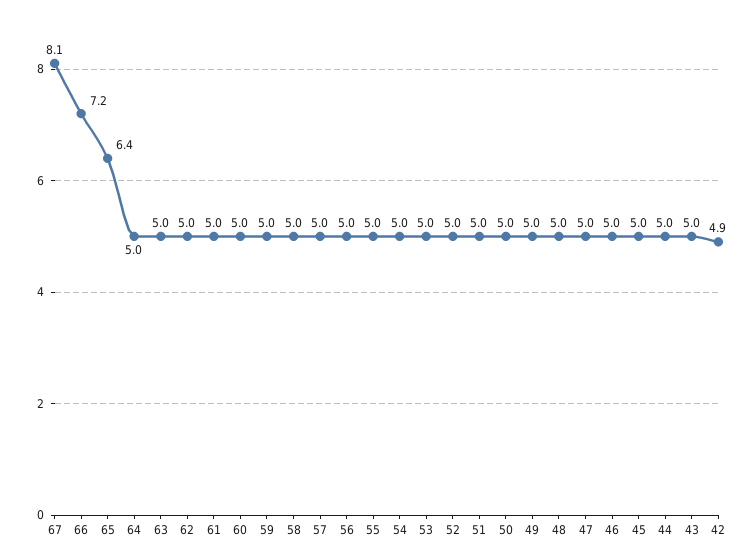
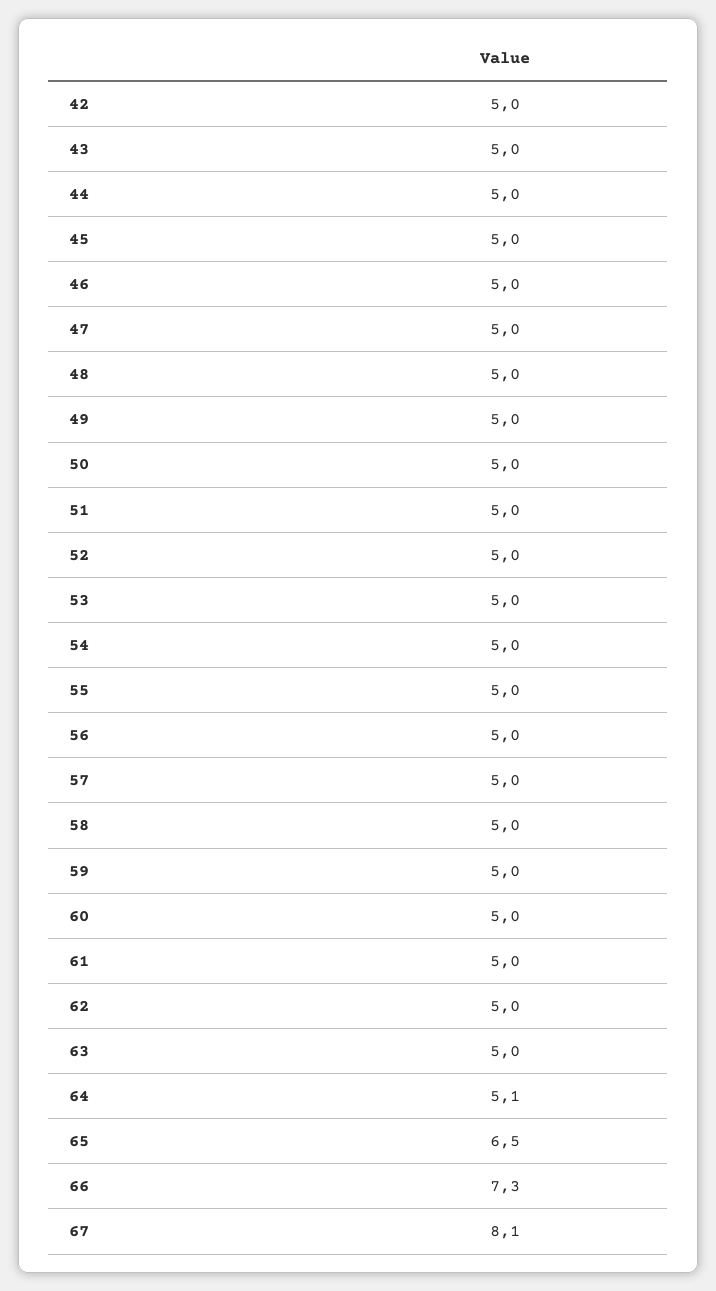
  {
    "67": 8.1,
-   "66": 7.2,
+   "66": 7.3,
-   "65": 6.4,
+   "65": 6.5,
-   "64": 5,
+   "64": 5.1,
    "63": 5,
    "62": 5,
    "61": 5,
    "60": 5,
    "59": 5,
    "58": 5,
    "57": 5,
    "56": 5,
    "55": 5,
    "54": 5,
    "53": 5,
    "52": 5,
    "51": 5,
    "50": 5,
    "49": 5,
    "48": 5,
    "47": 5,
    "46": 5,
    "45": 5,
    "44": 5,
    "43": 5,
-   "42": 4.9
+   "42": 5
  }

